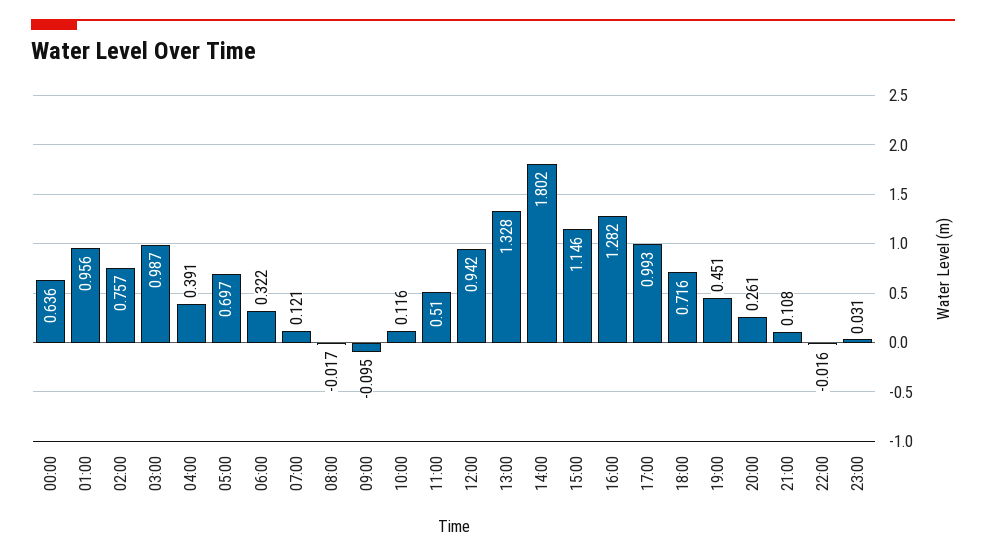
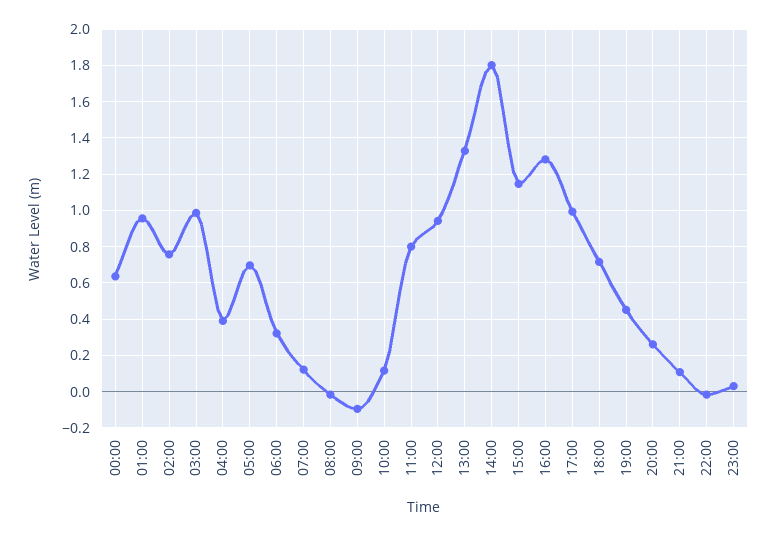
  {
    "00:00": 0.636,
    "01:00": 0.956,
    "02:00": 0.757,
    "03:00": 0.987,
    "04:00": 0.391,
    "05:00": 0.697,
    "06:00": 0.322,
    "07:00": 0.121,
    "08:00": -0.017,
    "09:00": -0.095,
    "10:00": 0.116,
-   "11:00": 0.51,
+   "11:00": 0.8,
    "12:00": 0.942,
    "13:00": 1.328,
    "14:00": 1.802,
    "15:00": 1.146,
    "16:00": 1.282,
    "17:00": 0.993,
    "18:00": 0.716,
    "19:00": 0.451,
    "20:00": 0.261,
    "21:00": 0.108,
    "22:00": -0.016,
    "23:00": 0.031
  }

